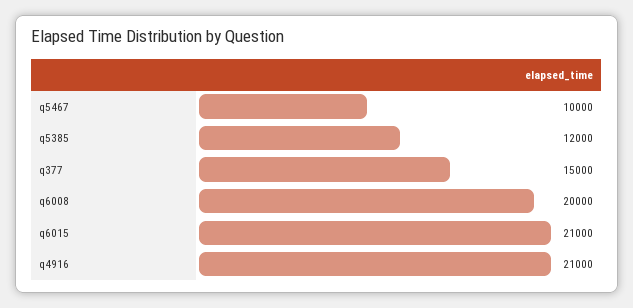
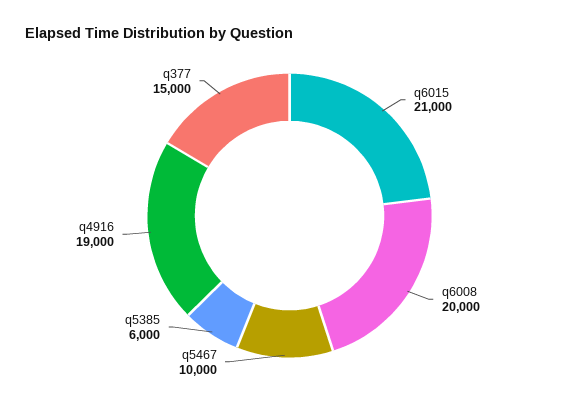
  {
    "q5467": 10000,
-   "q5385": 12000,
+   "q5385": 6000,
    "q377": 15000,
    "q6008": 20000,
    "q6015": 21000,
-   "q4916": 21000
+   "q4916": 19000
  }

